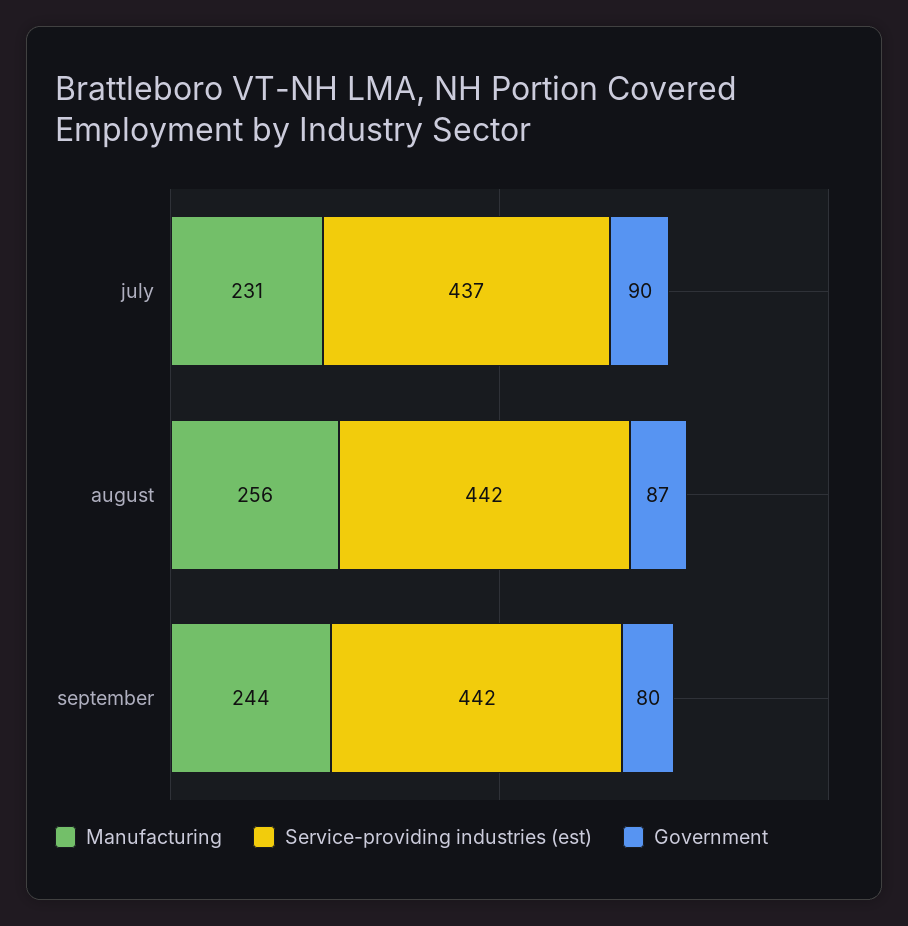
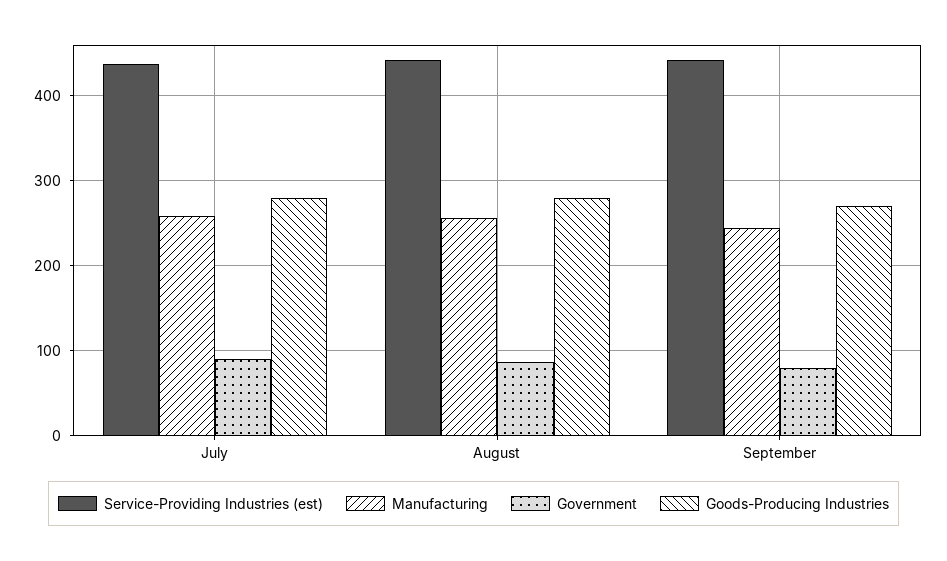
  {
    "Manufacturing": {
-     "july": 231,
+     "july": 260,
      "august": 256,
      "september": 244
    },
    "Service-providing industries (est)": {
      "july": 437,
      "august": 442,
      "september": 442
    },
    "Government": {
      "july": 90,
      "august": 87,
      "september": 80
-   }
+   },
+   "Goods-Producing Industries": {
+     "july": 280,
+     "august": 280,
+     "september": 270
+   }
  }

